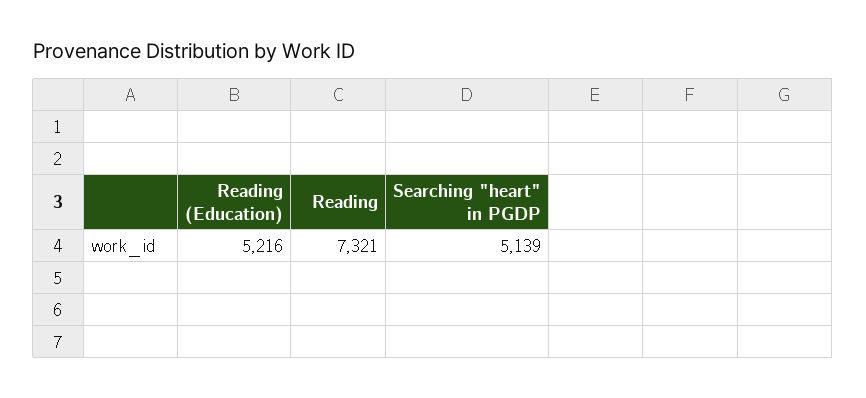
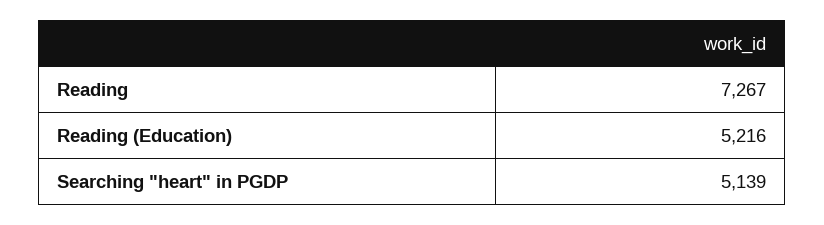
  {
    "Reading (Education)": 5216,
-   "Reading": 7321,
+   "Reading": 7267,
    "Searching \"heart\" in PGDP": 5139
  }

